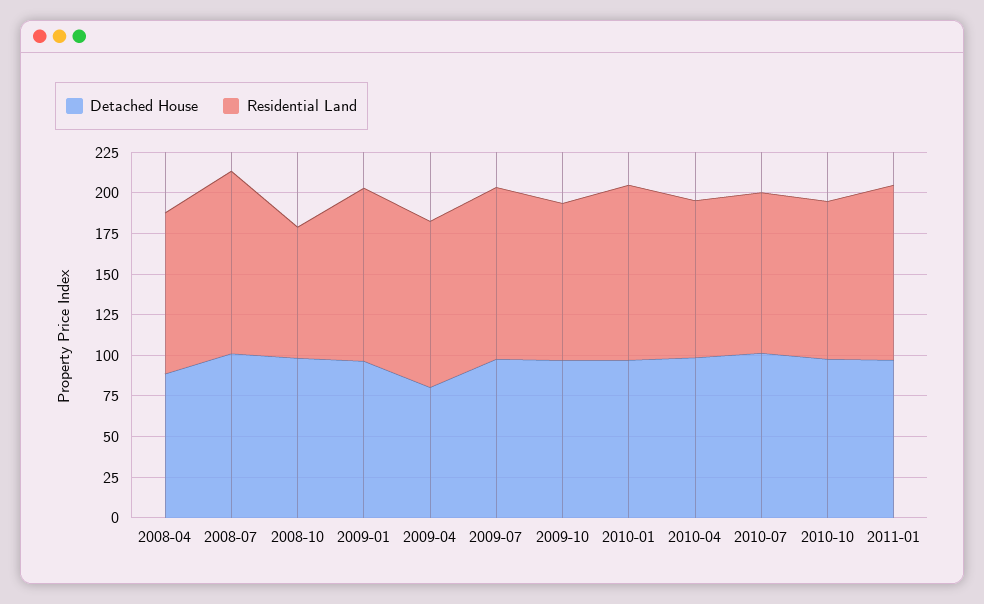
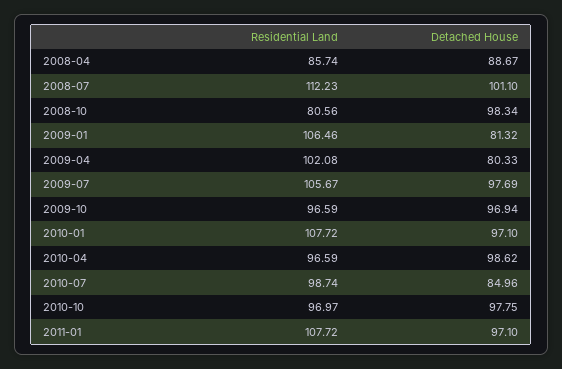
  {
    "Detached House": {
      "2008-04": 88.67,
      "2008-07": 101.1,
      "2008-10": 98.34,
-     "2009-01": 95,
+     "2009-01": 81.32,
      "2009-04": 80.33,
      "2009-07": 97.69,
      "2009-10": 96.94,
      "2010-01": 97.1,
      "2010-04": 98.62,
-     "2010-07": 100,
+     "2010-07": 84.96,
      "2010-10": 97.75,
      "2011-01": 97.1
    },
    "Residential Land": {
-     "2008-04": 100,
+     "2008-04": 85.74,
      "2008-07": 112.23,
      "2008-10": 80.56,
      "2009-01": 106.46,
      "2009-04": 102.08,
      "2009-07": 105.67,
      "2009-10": 96.59,
      "2010-01": 107.72,
      "2010-04": 96.59,
      "2010-07": 98.74,
      "2010-10": 96.97,
      "2011-01": 107.72
    }
  }

